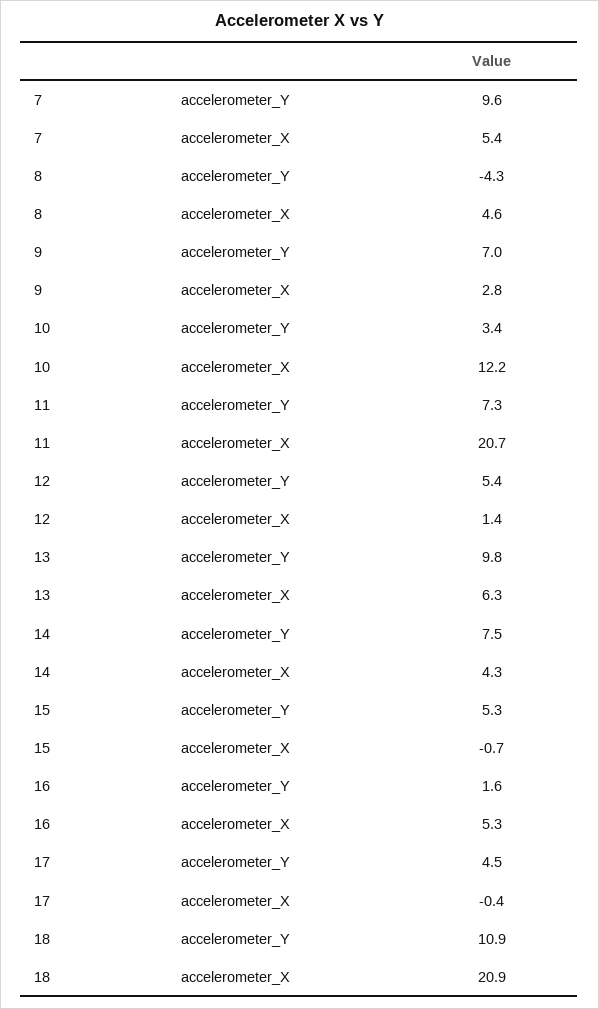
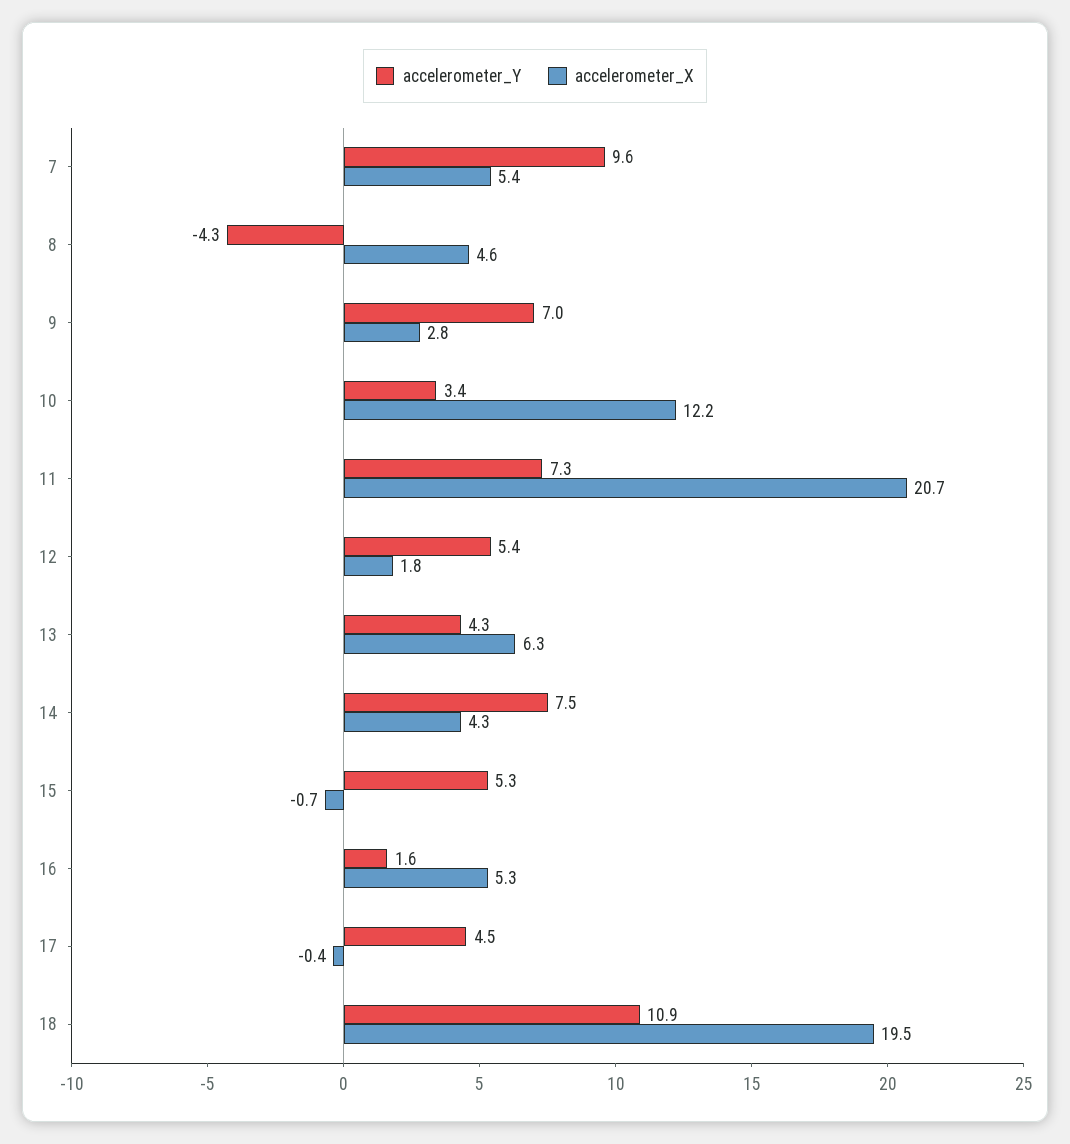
  {
    "accelerometer_Y": {
      "7": 9.6,
      "8": -4.3,
      "9": 7,
      "10": 3.4,
      "11": 7.3,
      "12": 5.4,
-     "13": 9.8,
+     "13": 4.3,
      "14": 7.5,
      "15": 5.3,
      "16": 1.6,
      "17": 4.5,
      "18": 10.9
    },
    "accelerometer_X": {
      "7": 5.4,
      "8": 4.6,
      "9": 2.8,
      "10": 12.2,
      "11": 20.7,
-     "12": 1.4,
+     "12": 1.8,
      "13": 6.3,
      "14": 4.3,
      "15": -0.7,
      "16": 5.3,
      "17": -0.4,
-     "18": 20.9
+     "18": 19.5
    }
  }

